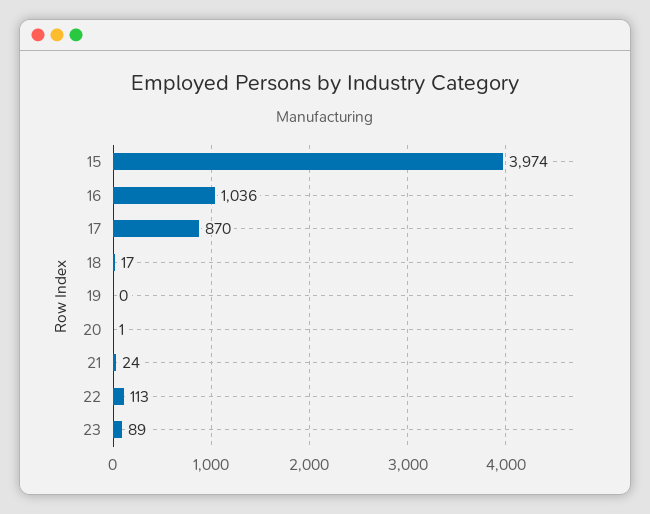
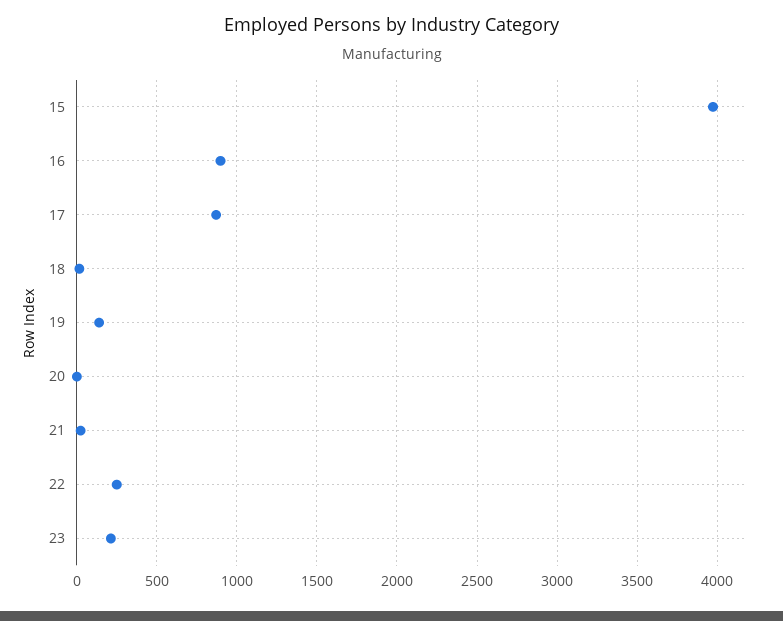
  {
    "15": 3974,
-   "16": 1036,
+   "16": 900,
    "17": 870,
    "18": 17,
-   "19": 0,
+   "19": 150,
    "20": 1,
    "21": 24,
-   "22": 113,
+   "22": 250,
-   "23": 89
+   "23": 200
  }

